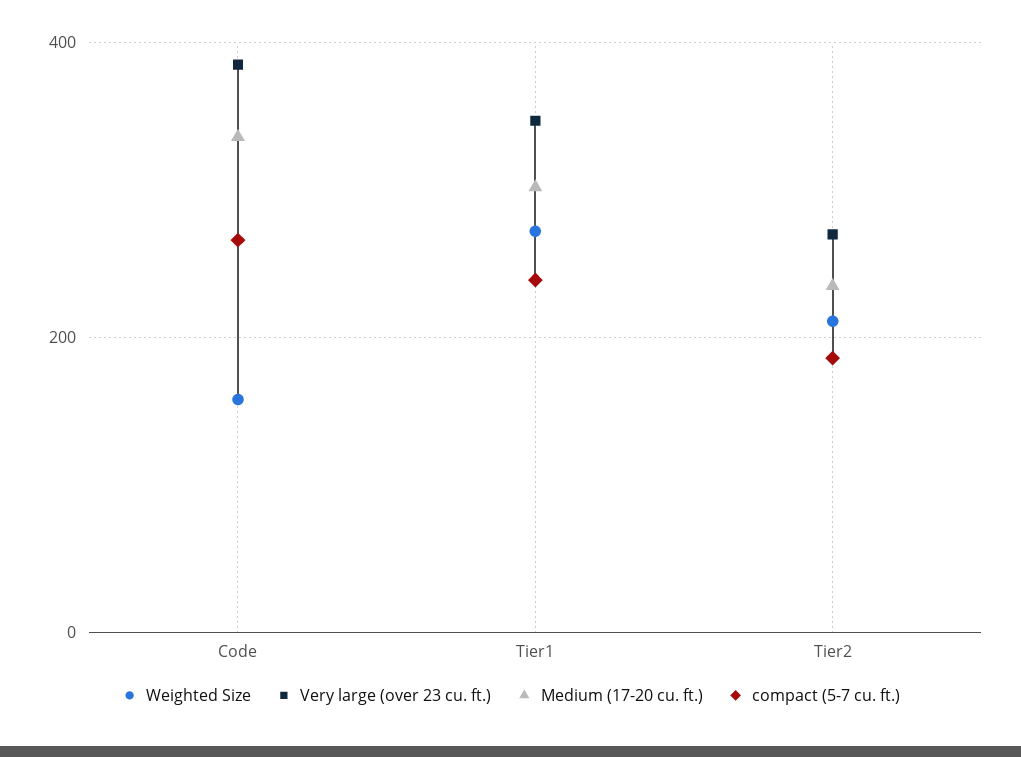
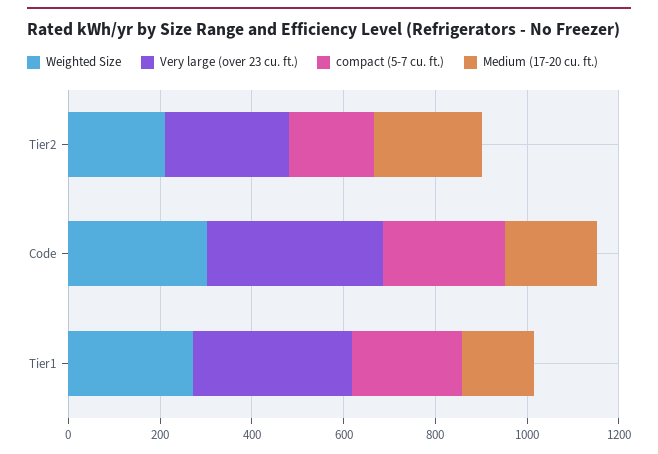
  {
    "Weighted Size": {
-     "Code": 160,
+     "Code": 300,
      "Tier1": 280,
      "Tier2": 220
    },
    "Very large (over 23 cu. ft.)": {
      "Code": 380,
      "Tier1": 340,
      "Tier2": 280
    },
    "Medium (17-20 cu. ft.)": {
-     "Code": 340,
+     "Code": 200,
-     "Tier1": 300,
+     "Tier1": 150,
      "Tier2": 240
    },
    "compact (5-7 cu. ft.)": {
      "Code": 260,
      "Tier1": 240,
      "Tier2": 180
    }
  }

